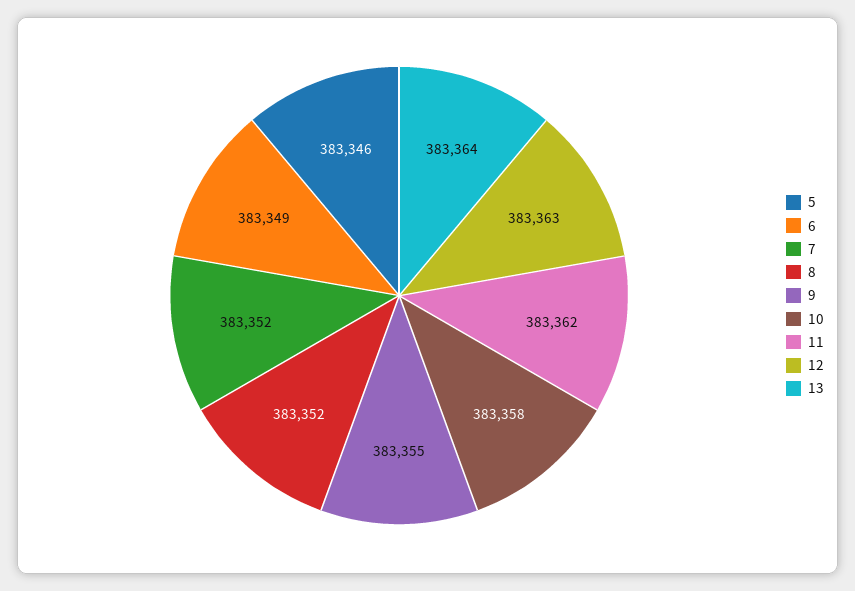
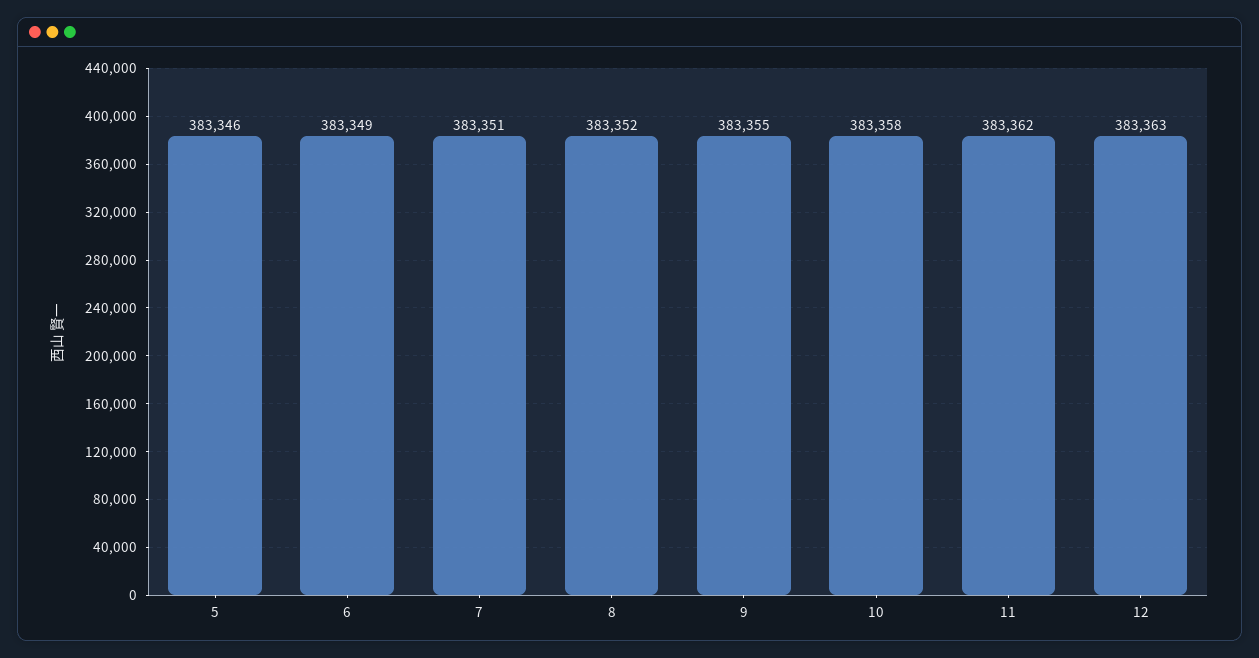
  {
    "5": 383346,
    "6": 383349,
-   "7": 383352,
+   "7": 383351,
    "8": 383352,
    "9": 383355,
    "10": 383358,
    "11": 383362,
-   "12": 383363,
+   "12": 383363
-   "13": 383364
  }

